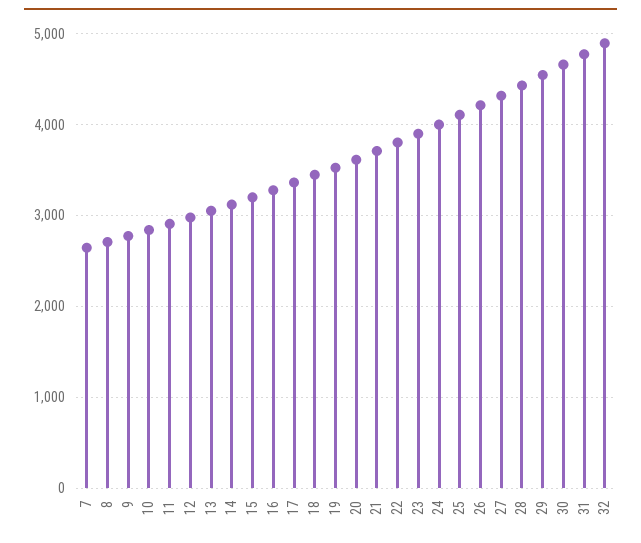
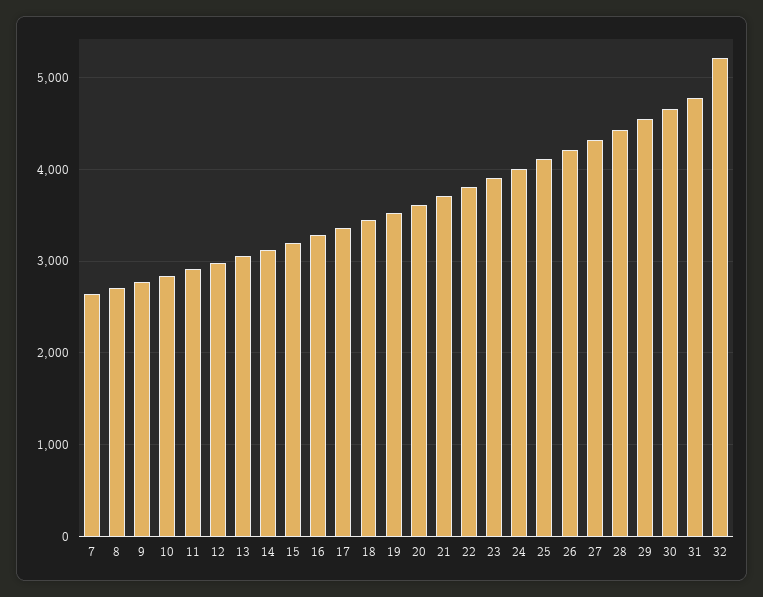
  {
    "7": 2600,
    "8": 2700,
    "9": 2800,
    "10": 2800,
    "11": 2900,
    "12": 3000,
    "13": 3100,
    "14": 3100,
    "15": 3200,
    "16": 3300,
    "17": 3400,
    "18": 3400,
    "19": 3500,
    "20": 3600,
    "21": 3700,
    "22": 3800,
    "23": 3900,
    "24": 4000,
    "25": 4100,
    "26": 4200,
    "27": 4300,
    "28": 4400,
    "29": 4500,
    "30": 4700,
    "31": 4800,
-   "32": 4900
+   "32": 5200
  }

